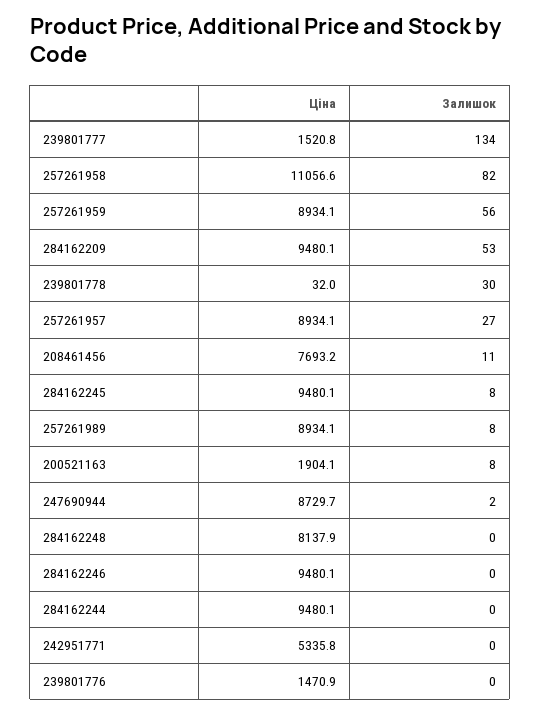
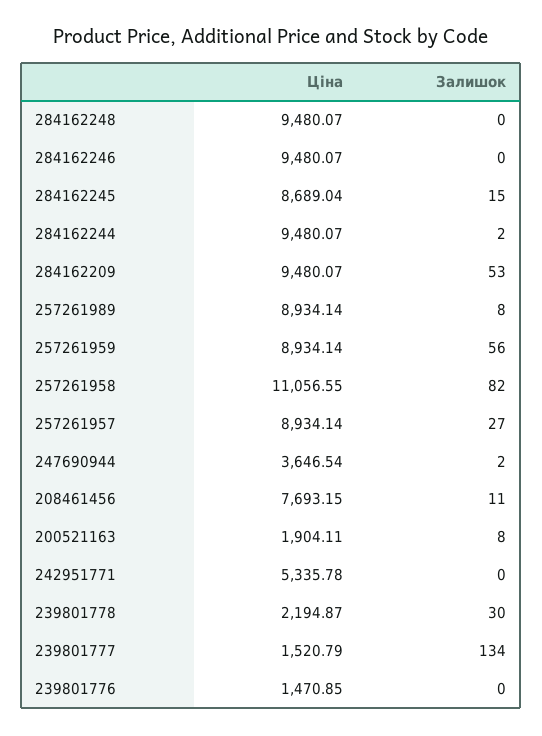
  {
    "Ціна": {
      "239801777": 1520.79,
      "257261958": 11056.55,
      "257261959": 8934.14,
      "284162209": 9480.07,
-     "239801778": 32,
+     "239801778": 2194.87,
      "257261957": 8934.14,
      "208461456": 7693.15,
-     "284162245": 9480.1,
+     "284162245": 8689.04,
      "257261989": 8934.14,
      "200521163": 1904.11,
-     "247690944": 8729.7,
+     "247690944": 3646.54,
-     "284162248": 8137.9,
+     "284162248": 9480.07,
      "284162246": 9480.07,
      "284162244": 9480.07,
      "242951771": 5335.78,
      "239801776": 1470.85
    },
    "Залишок": {
      "239801777": 134,
      "257261958": 82,
      "257261959": 56,
      "284162209": 53,
      "239801778": 30,
      "257261957": 27,
      "208461456": 11,
-     "284162245": 8,
+     "284162245": 15,
      "257261989": 8,
      "200521163": 8,
      "247690944": 2,
      "284162248": 0,
      "284162246": 0,
-     "284162244": 0,
+     "284162244": 2,
      "242951771": 0,
      "239801776": 0
    }
  }

